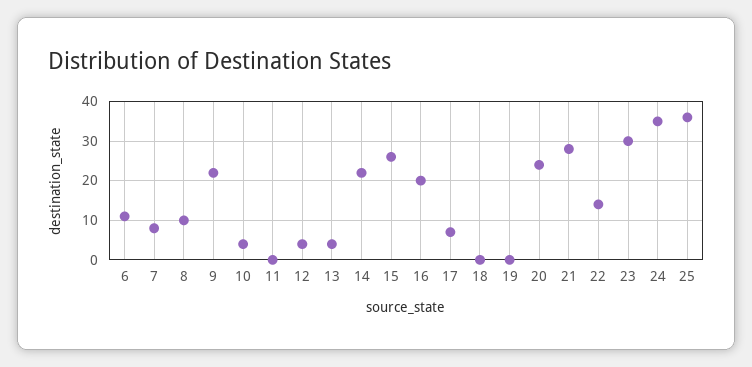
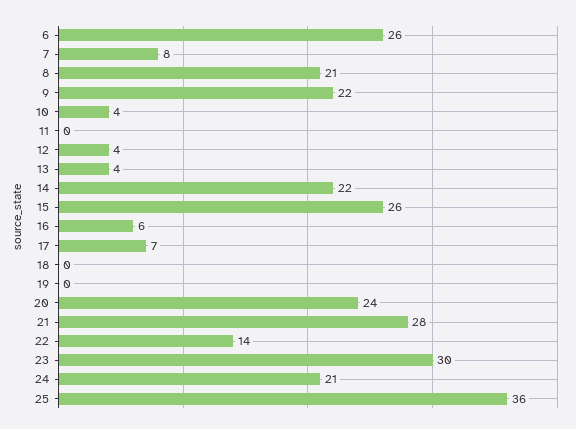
  {
-   "6": 10,
+   "6": 26,
    "7": 8,
-   "8": 10,
+   "8": 21,
    "9": 22,
    "10": 4,
    "11": 0,
    "12": 4,
    "13": 4,
    "14": 22,
    "15": 26,
-   "16": 20,
+   "16": 6,
    "17": 7,
    "18": 0,
    "19": 0,
    "20": 24,
    "21": 28,
    "22": 14,
    "23": 30,
-   "24": 35,
+   "24": 21,
    "25": 36
  }

